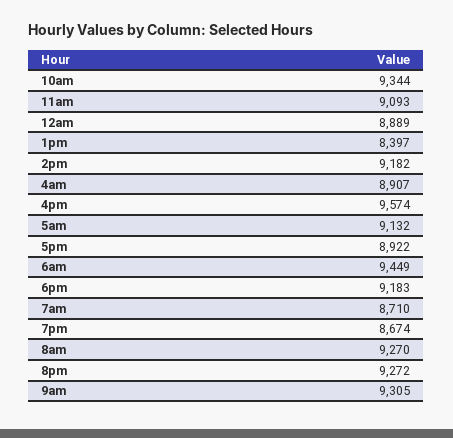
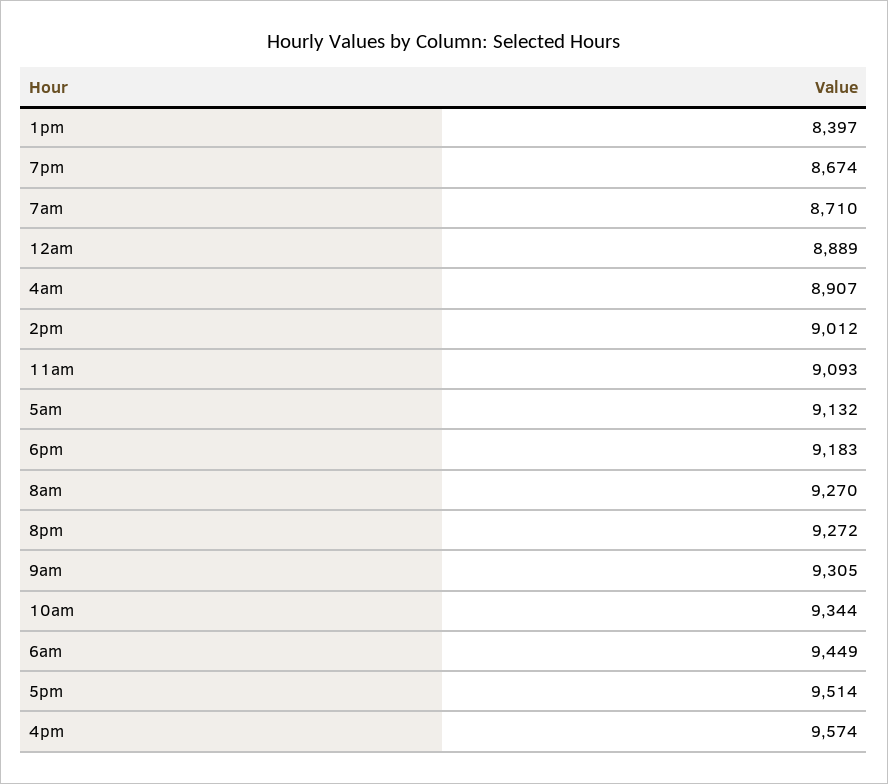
  {
    "10am": 9344,
    "11am": 9093,
    "12am": 8889,
    "1pm": 8397,
-   "2pm": 9182,
+   "2pm": 9012,
    "4am": 8907,
    "4pm": 9574,
    "5am": 9132,
-   "5pm": 8922,
+   "5pm": 9514,
    "6am": 9449,
    "6pm": 9183,
    "7am": 8710,
    "7pm": 8674,
    "8am": 9270,
    "8pm": 9272,
    "9am": 9305
  }

